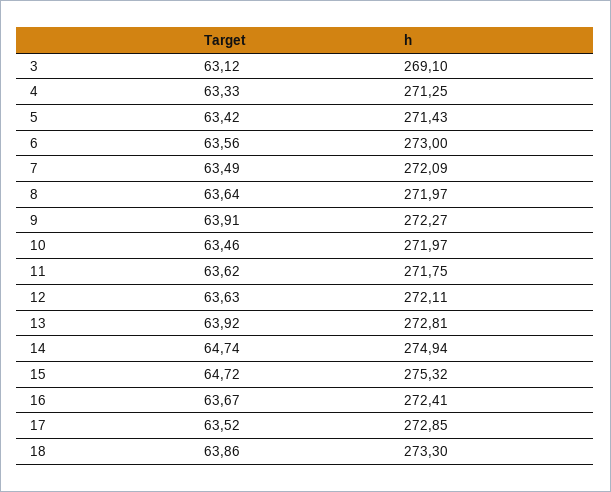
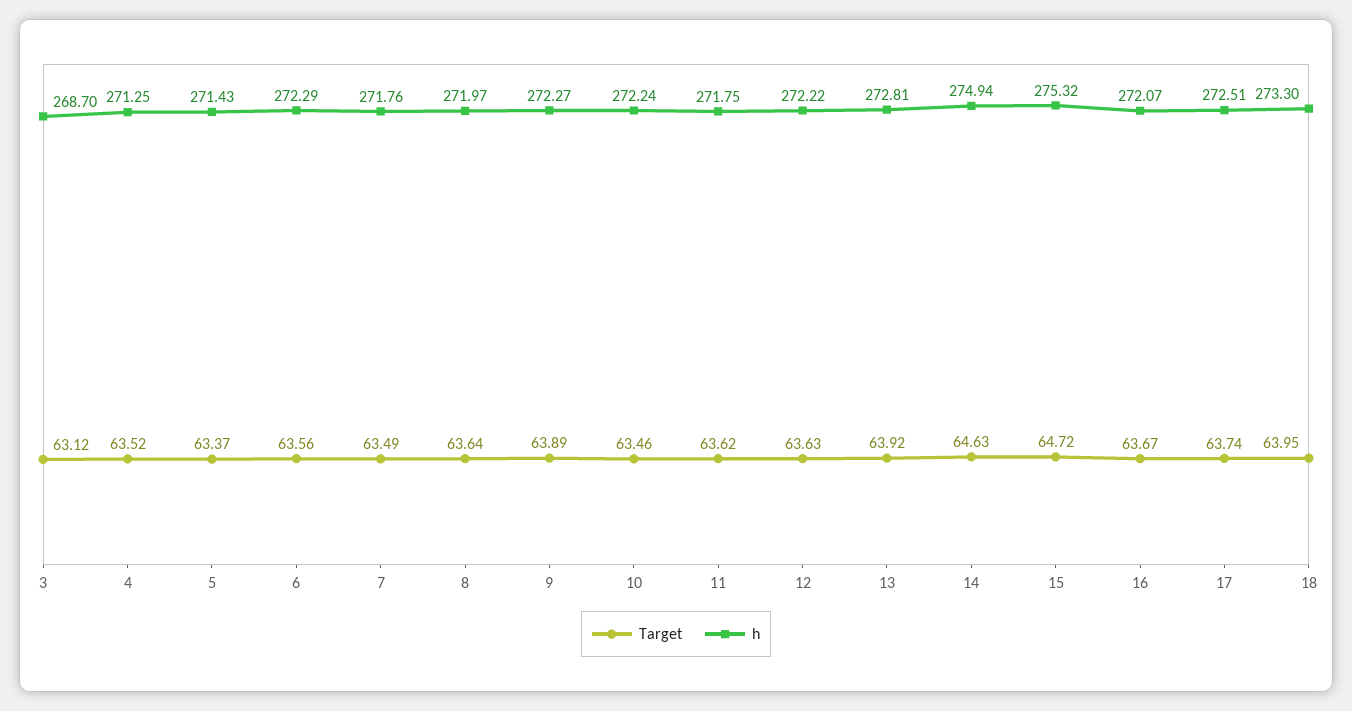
  {
    "Target": {
      "3": 63.12,
-     "4": 63.33,
+     "4": 63.52,
-     "5": 63.42,
+     "5": 63.37,
      "6": 63.56,
      "7": 63.49,
      "8": 63.64,
-     "9": 63.91,
+     "9": 63.89,
      "10": 63.46,
      "11": 63.62,
      "12": 63.63,
      "13": 63.92,
-     "14": 64.74,
+     "14": 64.63,
      "15": 64.72,
      "16": 63.67,
-     "17": 63.52,
+     "17": 63.74,
-     "18": 63.86
+     "18": 63.95
    },
    "h": {
-     "3": 269.1,
+     "3": 268.7,
      "4": 271.25,
      "5": 271.43,
-     "6": 273,
+     "6": 272.29,
-     "7": 272.09,
+     "7": 271.76,
      "8": 271.97,
      "9": 272.27,
-     "10": 271.97,
+     "10": 272.24,
      "11": 271.75,
-     "12": 272.11,
+     "12": 272.22,
      "13": 272.81,
      "14": 274.94,
      "15": 275.32,
-     "16": 272.41,
+     "16": 272.07,
-     "17": 272.85,
+     "17": 272.51,
      "18": 273.3
    }
  }

